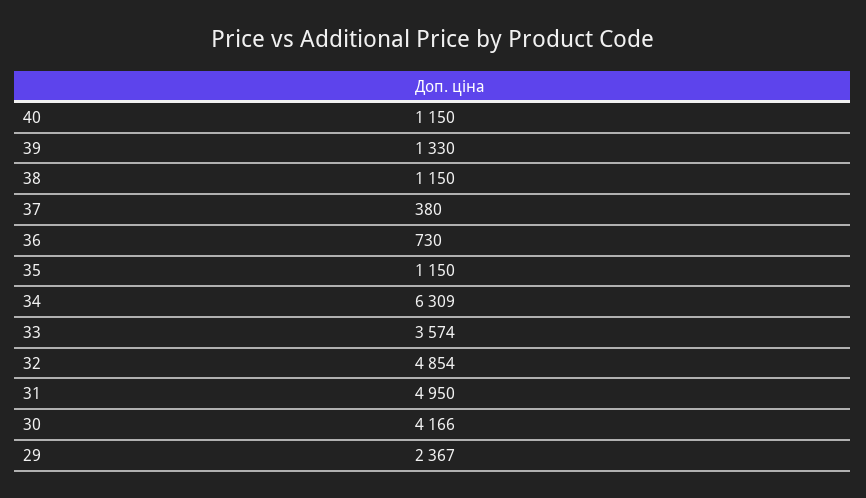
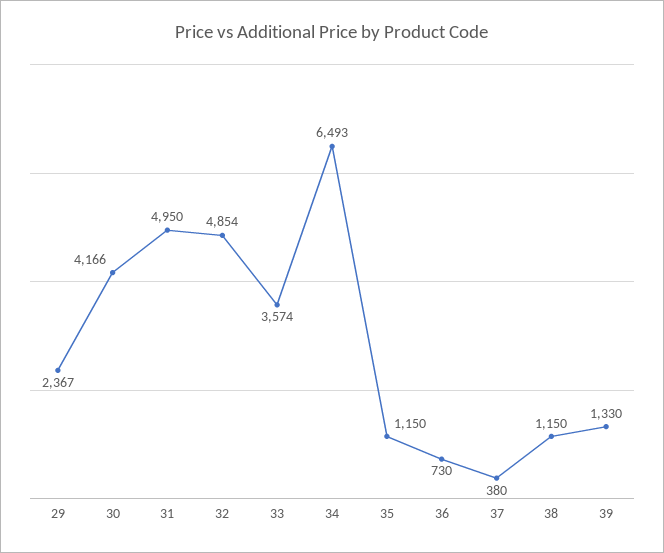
  {
-   "40": 1150,
    "39": 1330,
    "38": 1150,
    "37": 380,
    "36": 730,
    "35": 1150,
-   "34": 6309,
+   "34": 6493,
    "33": 3574,
    "32": 4854,
    "31": 4950,
    "30": 4166,
    "29": 2367
  }

